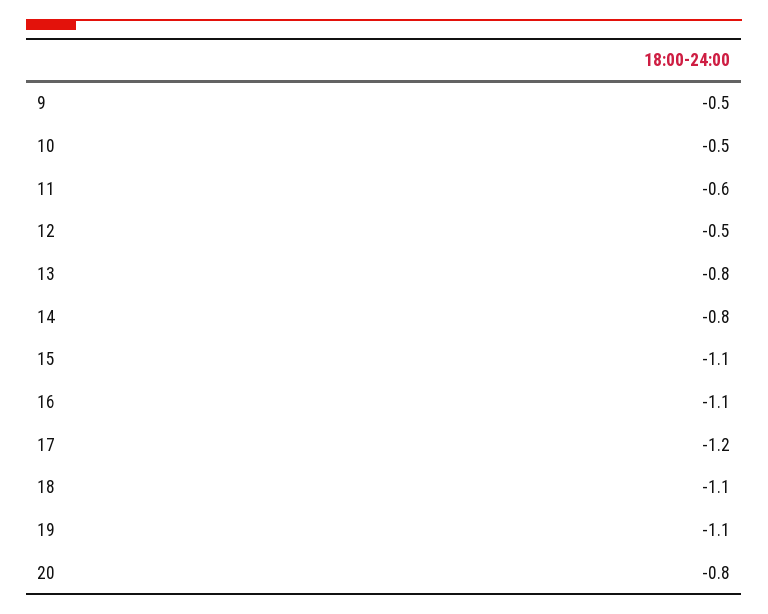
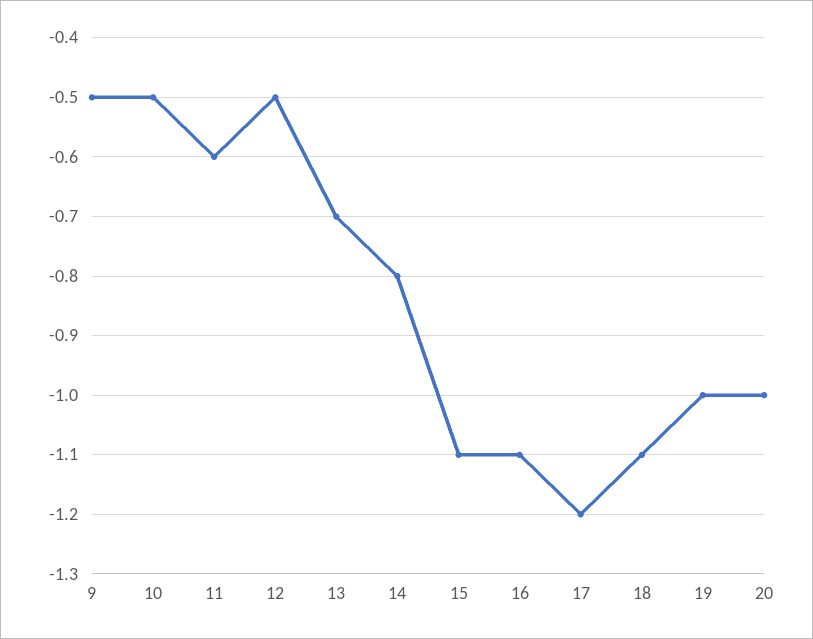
  {
    "9": -0.5,
    "10": -0.5,
    "11": -0.6,
    "12": -0.5,
-   "13": -0.8,
+   "13": -0.7,
    "14": -0.8,
    "15": -1.1,
    "16": -1.1,
    "17": -1.2,
    "18": -1.1,
-   "19": -1.1,
+   "19": -1,
-   "20": -0.8
+   "20": -1
  }

